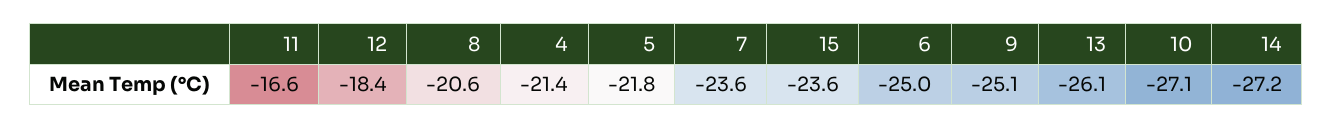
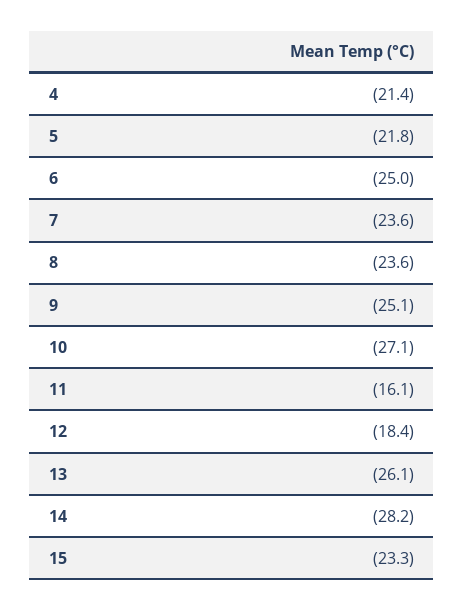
  {
-   "11": -16.6,
+   "11": -16.1,
    "12": -18.4,
-   "8": -20.6,
+   "8": -23.6,
    "4": -21.4,
    "5": -21.8,
    "7": -23.6,
-   "15": -23.6,
+   "15": -23.3,
    "6": -25,
    "9": -25.1,
    "13": -26.1,
    "10": -27.1,
-   "14": -27.2
+   "14": -28.2
  }

